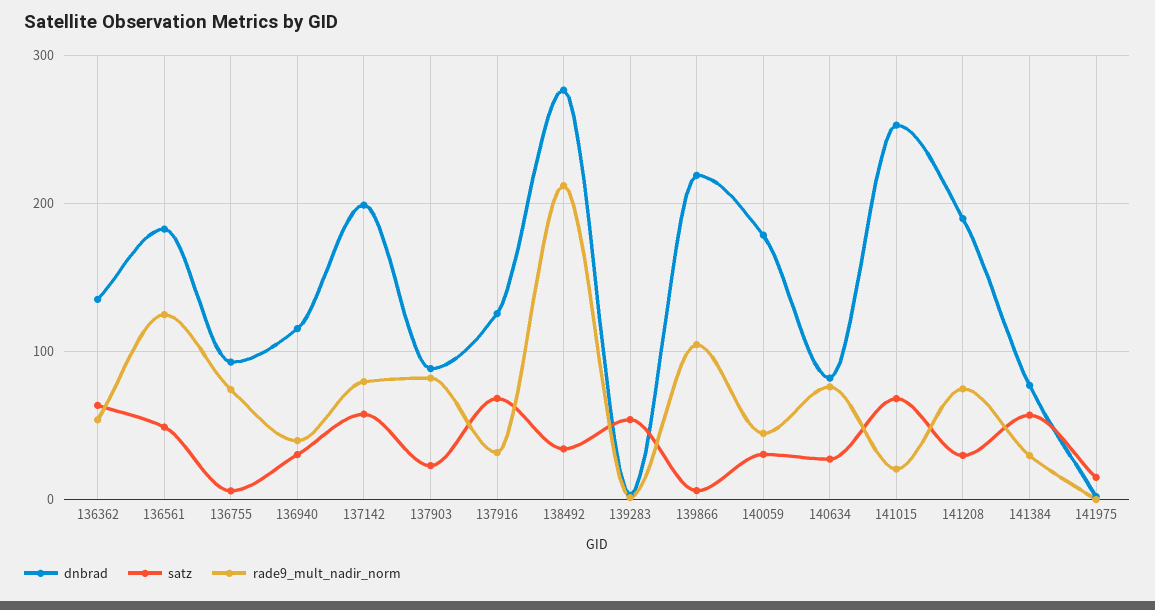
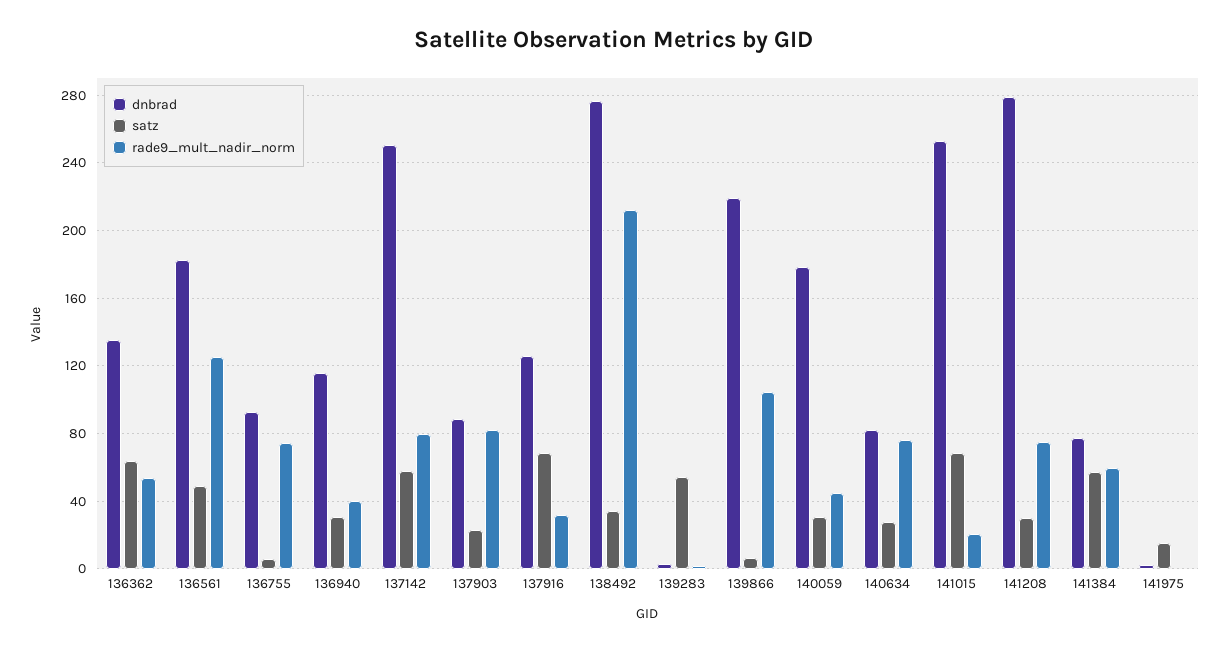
  {
    "dnbrad": {
      "136362": 135,
      "136561": 185,
      "136755": 95,
      "136940": 115,
-     "137142": 200,
+     "137142": 250,
      "137903": 90,
      "137916": 125,
      "138492": 275,
      "139283": 5,
      "139866": 220,
      "140059": 180,
      "140634": 80,
      "141015": 255,
-     "141208": 190,
+     "141208": 280,
      "141384": 75,
      "141975": 0
    },
    "satz": {
      "136362": 65,
      "136561": 50,
      "136755": 5,
      "136940": 30,
      "137142": 60,
      "137903": 25,
      "137916": 70,
      "138492": 35,
      "139283": 55,
      "139866": 5,
      "140059": 30,
      "140634": 25,
      "141015": 70,
      "141208": 30,
      "141384": 55,
      "141975": 15
    },
    "rade9_mult_nadir_norm": {
      "136362": 55,
      "136561": 125,
      "136755": 75,
      "136940": 40,
      "137142": 80,
      "137903": 80,
      "137916": 30,
      "138492": 210,
      "139283": 0,
      "139866": 105,
      "140059": 45,
      "140634": 75,
      "141015": 20,
      "141208": 75,
-     "141384": 30,
+     "141384": 60,
      "141975": 0
    }
  }

